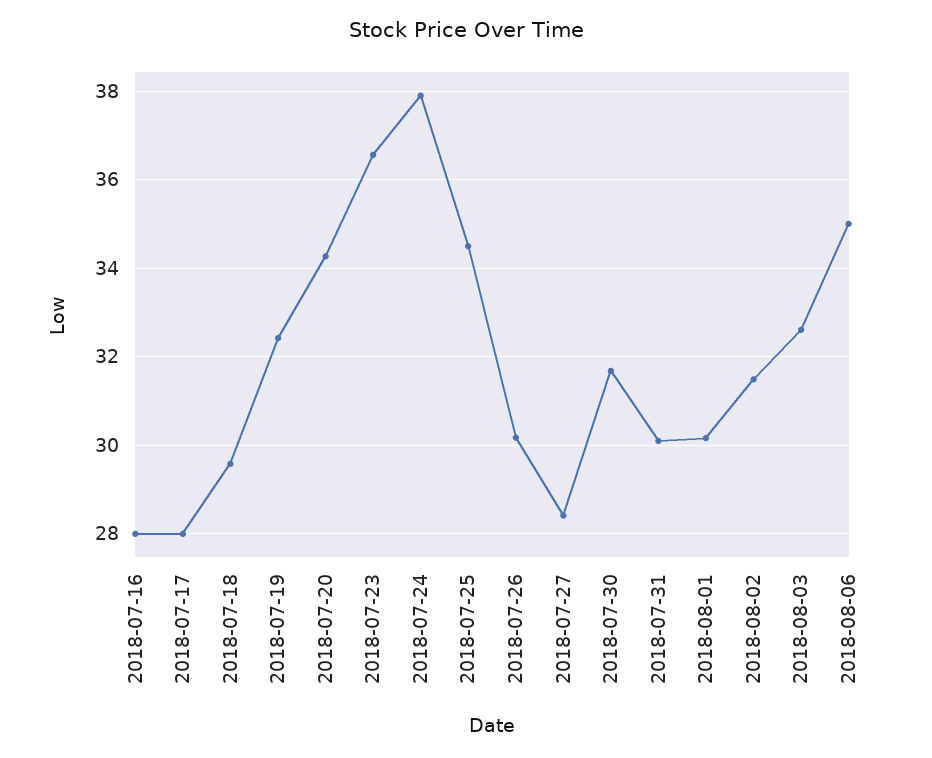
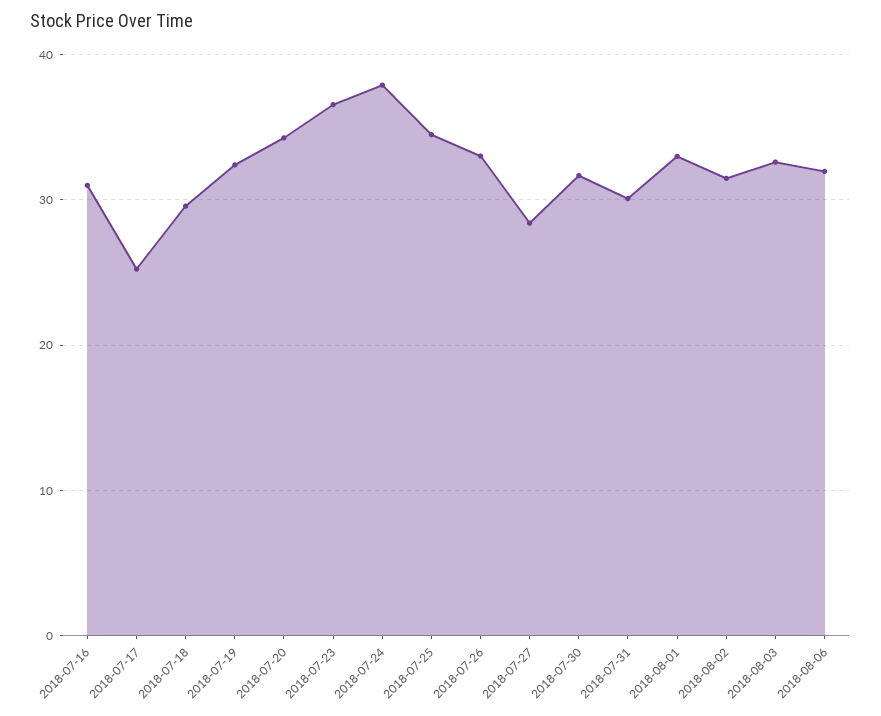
  {
-   "2018-07-16": 28,
+   "2018-07-16": 31,
-   "2018-07-17": 28,
+   "2018-07-17": 25,
    "2018-07-18": 29.6,
    "2018-07-19": 32.4,
    "2018-07-20": 34.2,
    "2018-07-23": 36.6,
    "2018-07-24": 38,
    "2018-07-25": 34.6,
-   "2018-07-26": 30.2,
+   "2018-07-26": 33,
    "2018-07-27": 28.4,
    "2018-07-30": 31.6,
    "2018-07-31": 30.2,
-   "2018-08-01": 30.2,
+   "2018-08-01": 33,
    "2018-08-02": 31.4,
    "2018-08-03": 32.6,
-   "2018-08-06": 35
+   "2018-08-06": 32
  }

